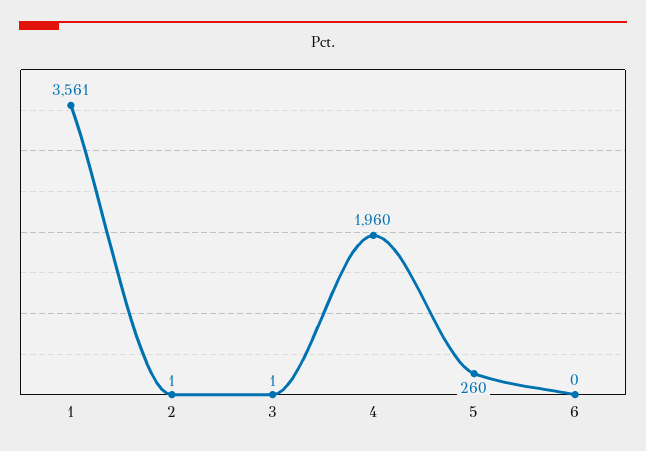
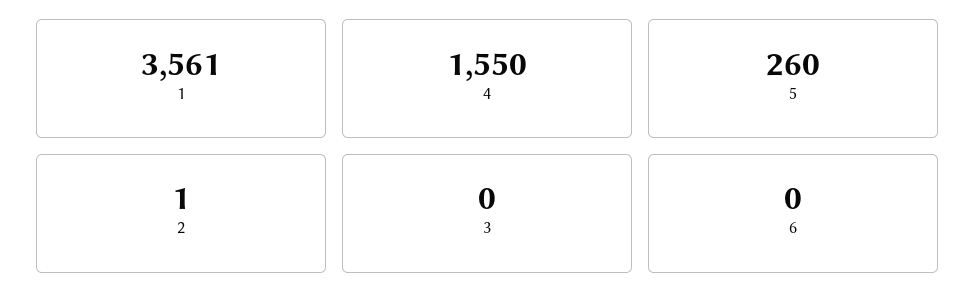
  {
    "1": 3561,
    "2": 1,
-   "3": 1,
+   "3": 0,
-   "4": 1960,
+   "4": 1550,
    "5": 260,
    "6": 0
  }

